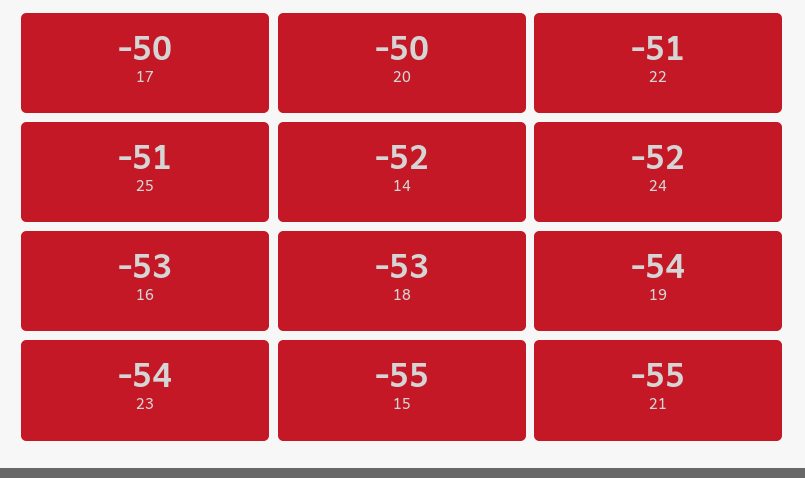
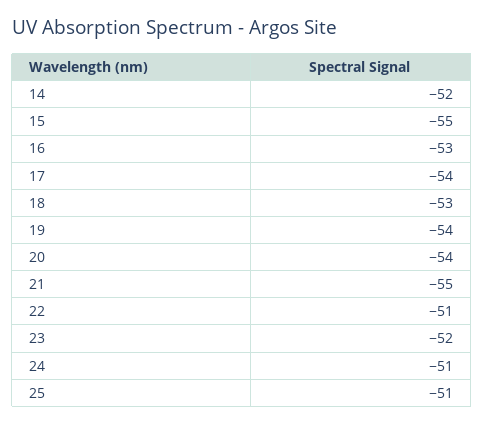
  {
-   "17": -50,
+   "17": -54,
-   "20": -50,
+   "20": -54,
    "22": -51,
    "25": -51,
    "14": -52,
-   "24": -52,
+   "24": -51,
    "16": -53,
    "18": -53,
    "19": -54,
-   "23": -54,
+   "23": -52,
    "15": -55,
    "21": -55
  }

